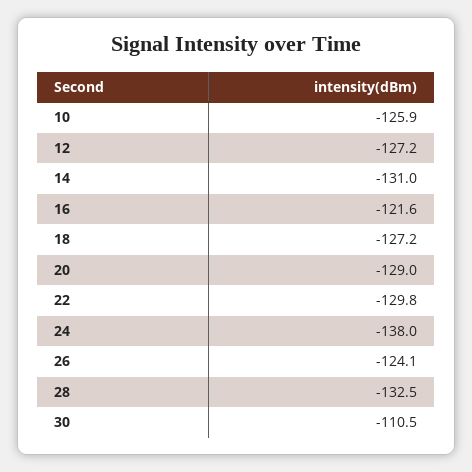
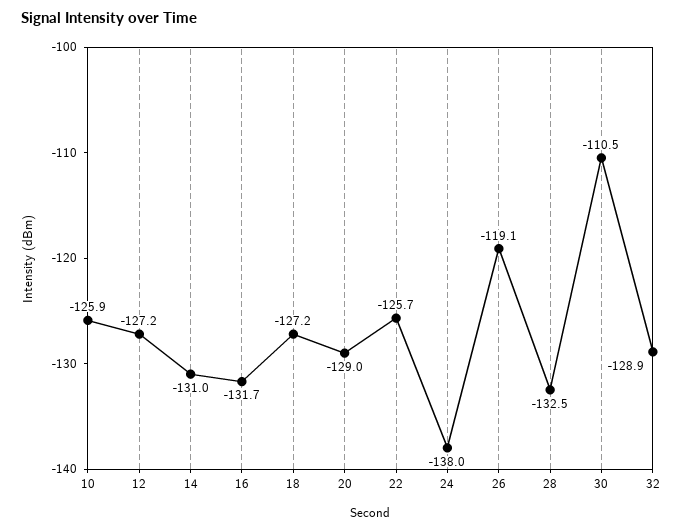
  {
    "10": -125.9,
    "12": -127.2,
    "14": -131,
-   "16": -121.6,
+   "16": -131.7,
    "18": -127.2,
    "20": -129,
-   "22": -129.8,
+   "22": -125.7,
    "24": -138,
-   "26": -124.1,
+   "26": -119.1,
    "28": -132.5,
-   "30": -110.5
+   "30": -110.5,
+   "32": -128.9
  }

